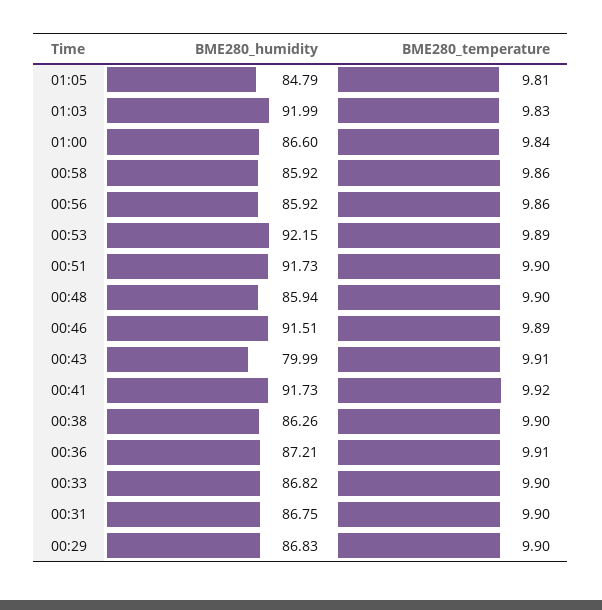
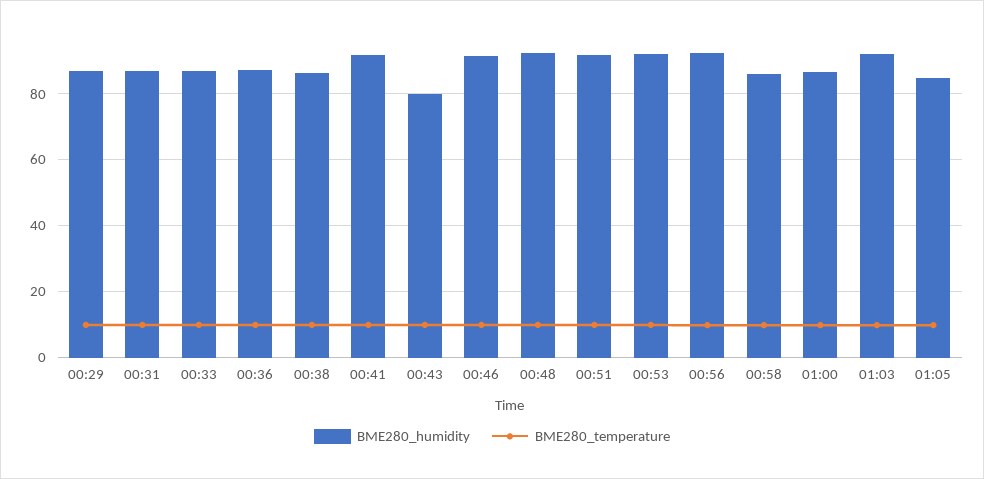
  {
    "BME280_humidity": {
      "01:05": 84.79,
      "01:03": 91.99,
      "01:00": 86.6,
      "00:58": 85.92,
-     "00:56": 85.92,
+     "00:56": 92,
      "00:53": 92.15,
      "00:51": 91.73,
-     "00:48": 85.94,
+     "00:48": 92,
      "00:46": 91.51,
      "00:43": 79.99,
      "00:41": 91.73,
      "00:38": 86.26,
      "00:36": 87.21,
      "00:33": 86.82,
      "00:31": 86.75,
      "00:29": 86.83
    },
    "BME280_temperature": {
      "01:05": 9.81,
      "01:03": 9.83,
      "01:00": 9.84,
      "00:58": 9.86,
      "00:56": 9.86,
      "00:53": 9.89,
      "00:51": 9.9,
      "00:48": 9.9,
      "00:46": 9.89,
      "00:43": 9.91,
      "00:41": 9.92,
      "00:38": 9.9,
      "00:36": 9.91,
      "00:33": 9.9,
      "00:31": 9.9,
      "00:29": 9.9
    }
  }

